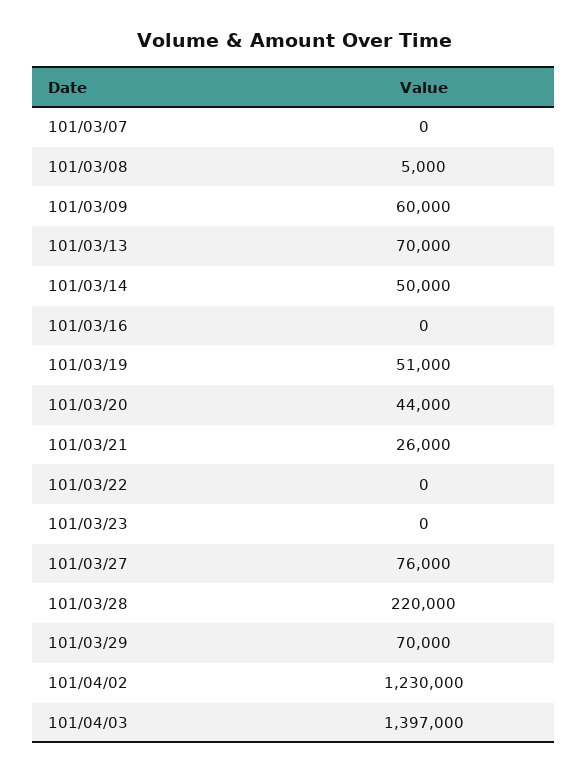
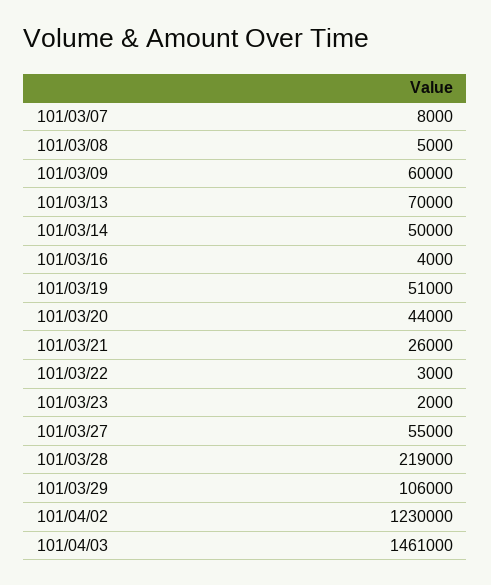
  {
-   "101/03/07": 0,
+   "101/03/07": 8000,
    "101/03/08": 5000,
    "101/03/09": 60000,
    "101/03/13": 70000,
    "101/03/14": 50000,
-   "101/03/16": 0,
+   "101/03/16": 4000,
    "101/03/19": 51000,
    "101/03/20": 44000,
    "101/03/21": 26000,
-   "101/03/22": 0,
+   "101/03/22": 3000,
-   "101/03/23": 0,
+   "101/03/23": 2000,
-   "101/03/27": 76000,
+   "101/03/27": 55000,
-   "101/03/28": 220000,
+   "101/03/28": 219000,
-   "101/03/29": 70000,
+   "101/03/29": 106000,
    "101/04/02": 1230000,
-   "101/04/03": 1397000
+   "101/04/03": 1461000
  }

